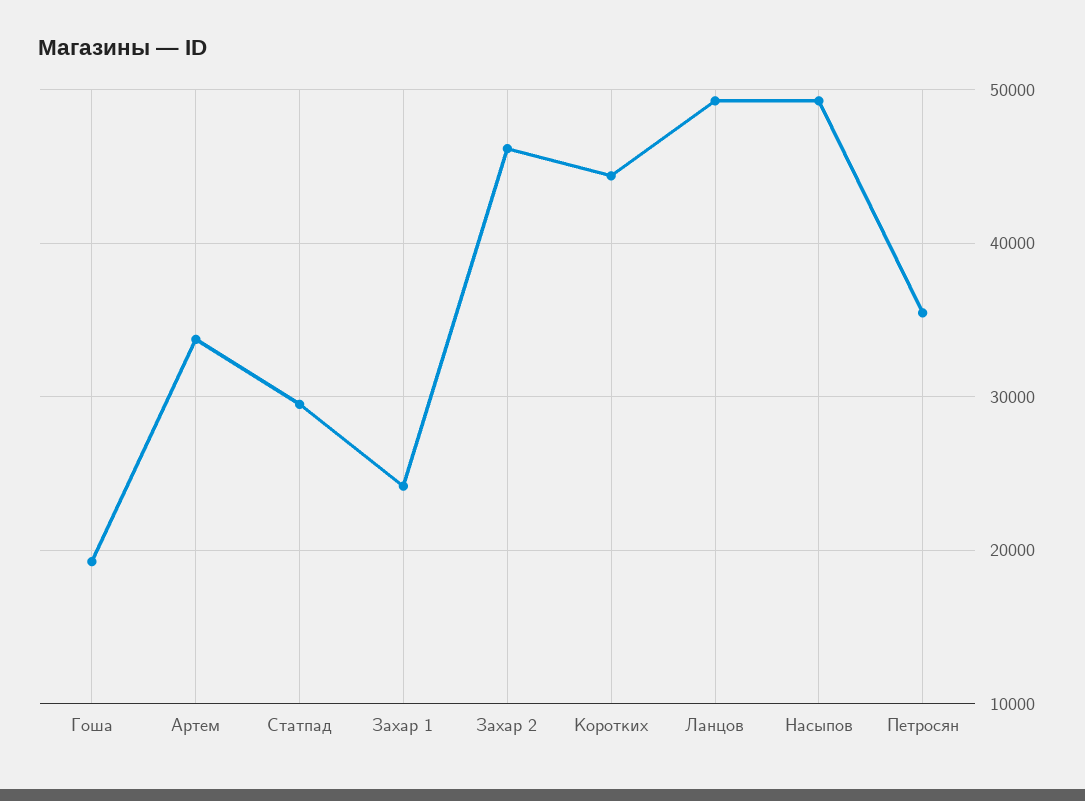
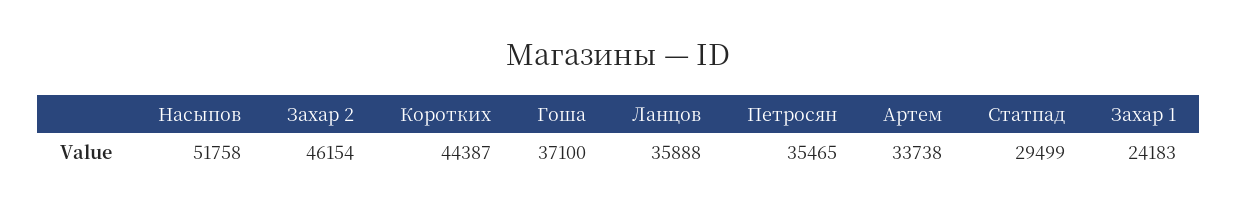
  {
-   "Гоша": 19000,
+   "Гоша": 37100,
    "Артем": 33738,
    "Статпад": 29499,
    "Захар 1": 24183,
    "Захар 2": 46154,
    "Коротких": 44387,
-   "Ланцов": 49000,
+   "Ланцов": 35888,
-   "Насыпов": 49000,
+   "Насыпов": 51758,
    "Петросян": 35465
  }

